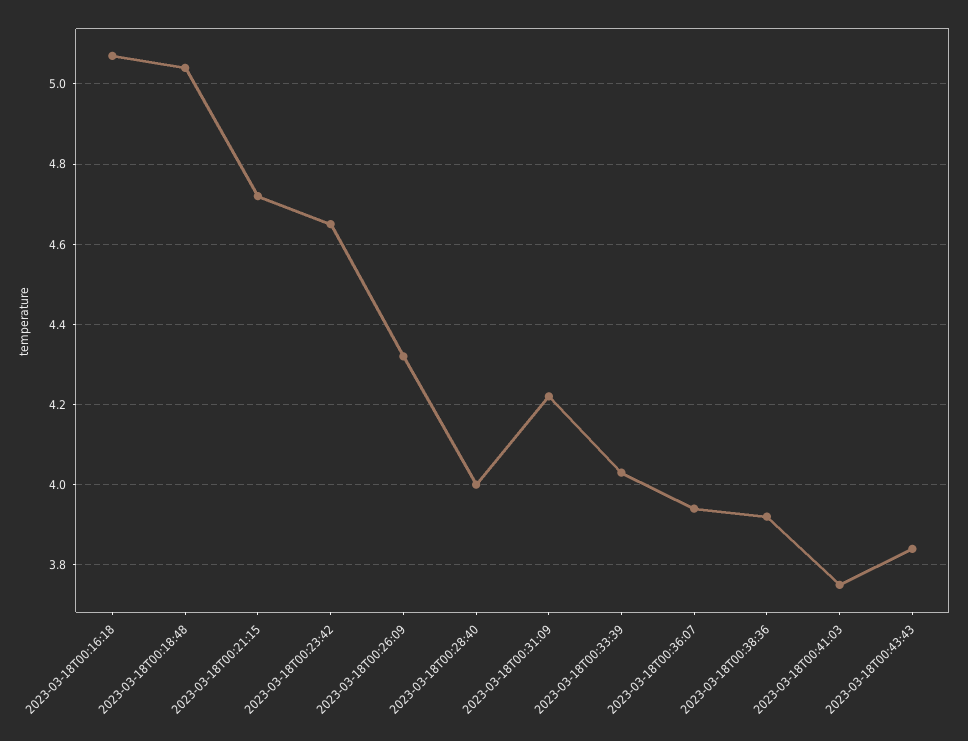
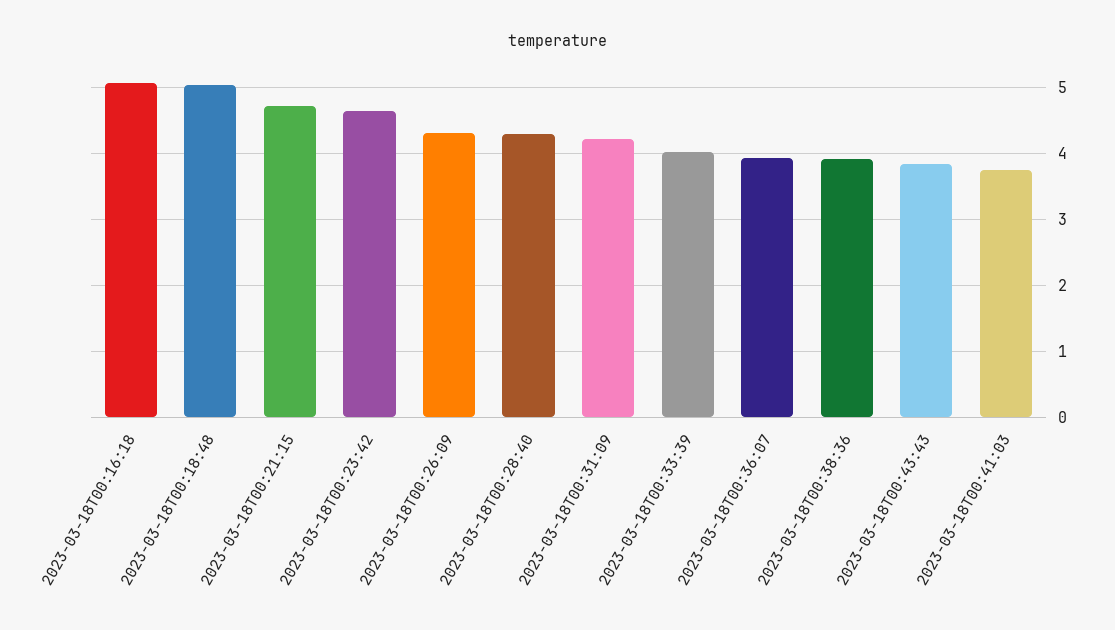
  {
    "2023-03-18T00:16:18": 5.05,
    "2023-03-18T00:18:48": 5.05,
    "2023-03-18T00:21:15": 4.7,
    "2023-03-18T00:23:42": 4.65,
    "2023-03-18T00:26:09": 4.3,
-   "2023-03-18T00:28:40": 4,
+   "2023-03-18T00:28:40": 4.3,
    "2023-03-18T00:31:09": 4.2,
    "2023-03-18T00:33:39": 4.05,
    "2023-03-18T00:36:07": 3.95,
    "2023-03-18T00:38:36": 3.9,
    "2023-03-18T00:41:03": 3.75,
    "2023-03-18T00:43:43": 3.85
  }

